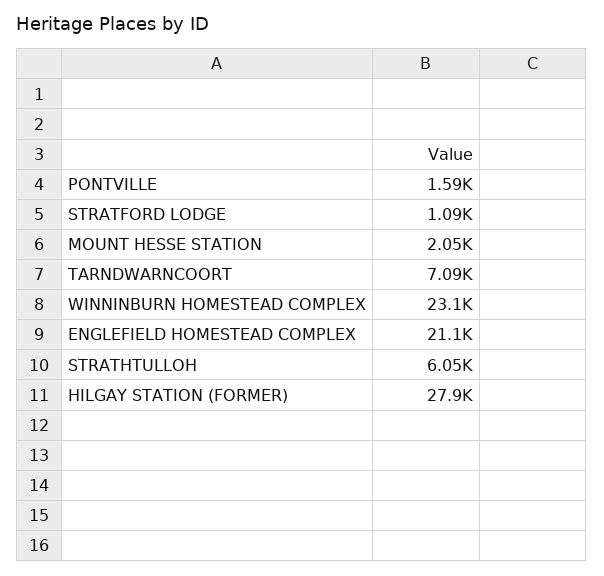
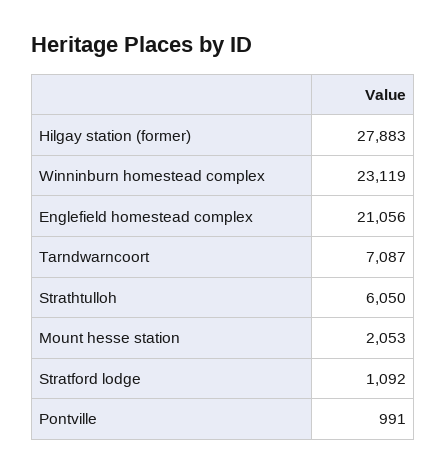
  {
-   "PONTVILLE": 1590,
+   "PONTVILLE": 991,
    "STRATFORD LODGE": 1092,
    "MOUNT HESSE STATION": 2053,
    "TARNDWARNCOORT": 7087,
    "WINNINBURN HOMESTEAD COMPLEX": 23119,
    "ENGLEFIELD HOMESTEAD COMPLEX": 21056,
    "STRATHTULLOH": 6050,
    "HILGAY STATION (FORMER)": 27883
  }

